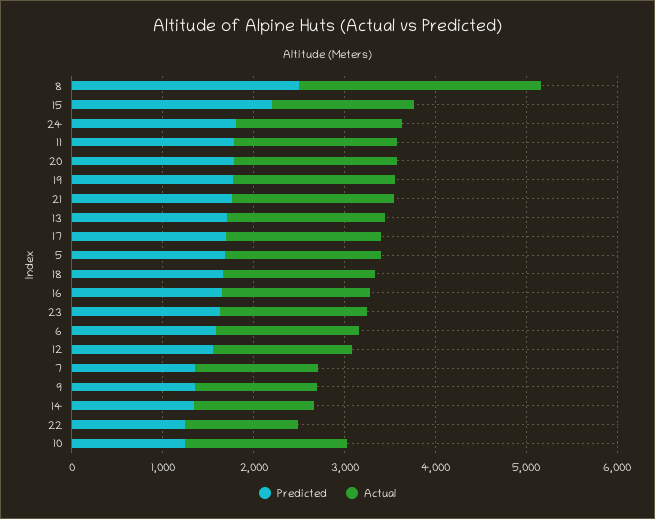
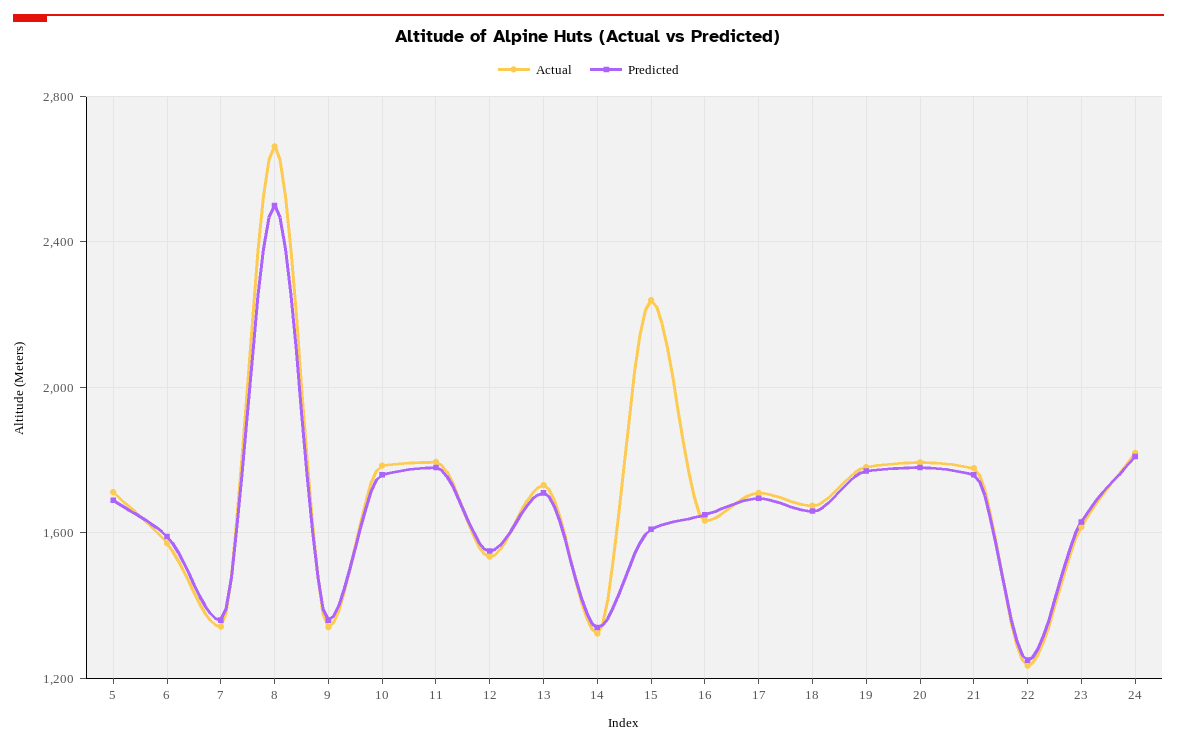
  {
    "Predicted": {
      "8": 2500,
-     "15": 2200,
+     "15": 1600,
      "24": 1800,
      "11": 1800,
      "20": 1800,
      "19": 1750,
      "21": 1750,
      "13": 1700,
      "17": 1700,
      "5": 1700,
      "18": 1650,
      "16": 1650,
      "23": 1650,
      "6": 1600,
      "12": 1550,
      "7": 1350,
      "9": 1350,
      "14": 1350,
      "22": 1250,
-     "10": 1200
+     "10": 1750
    },
    "Actual": {
      "8": 2650,
-     "15": 1600,
+     "15": 2250,
      "24": 1800,
      "11": 1800,
      "20": 1800,
      "19": 1800,
      "21": 1800,
      "13": 1750,
      "17": 1700,
      "5": 1700,
      "18": 1700,
      "16": 1650,
      "23": 1600,
      "6": 1550,
      "12": 1550,
      "7": 1350,
      "9": 1350,
      "14": 1300,
      "22": 1250,
      "10": 1800
    }
  }

